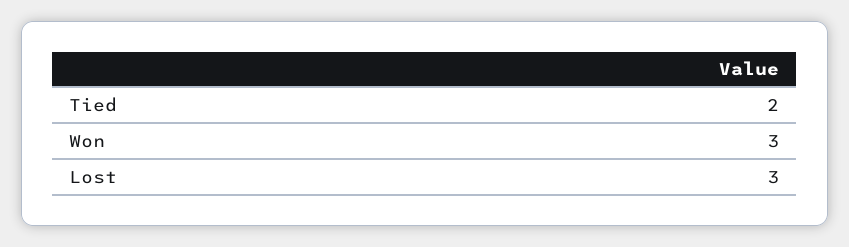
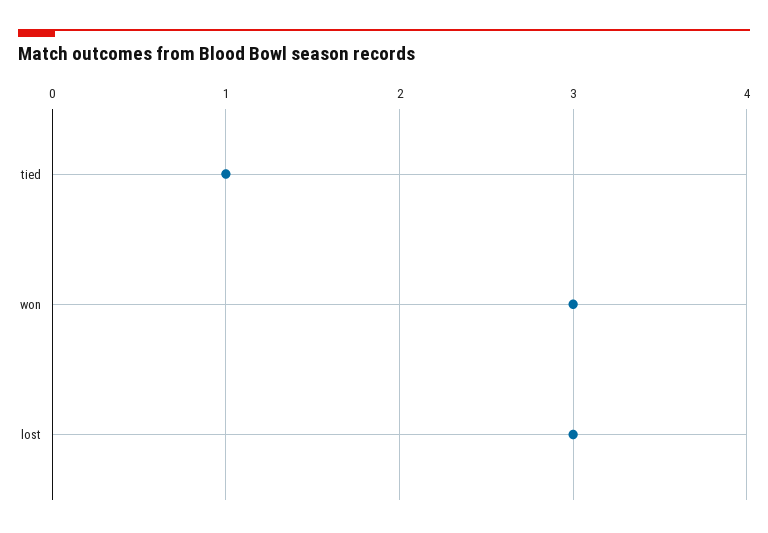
  {
-   "Tied": 2,
+   "Tied": 1,
    "Won": 3,
    "Lost": 3
  }

